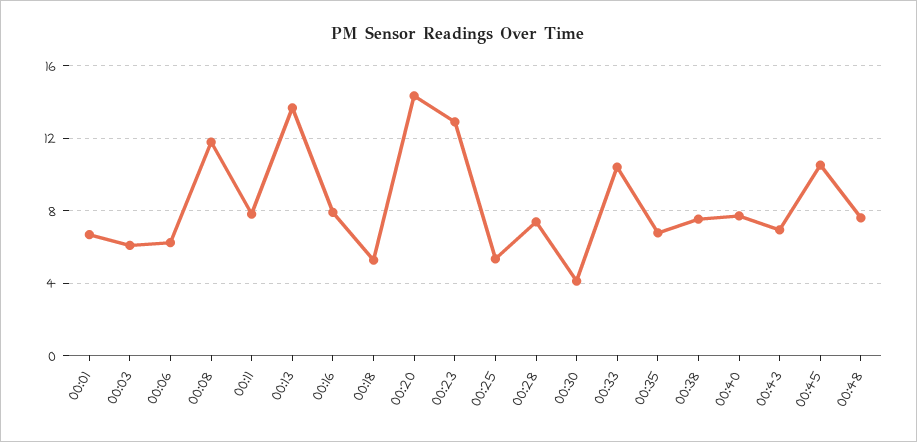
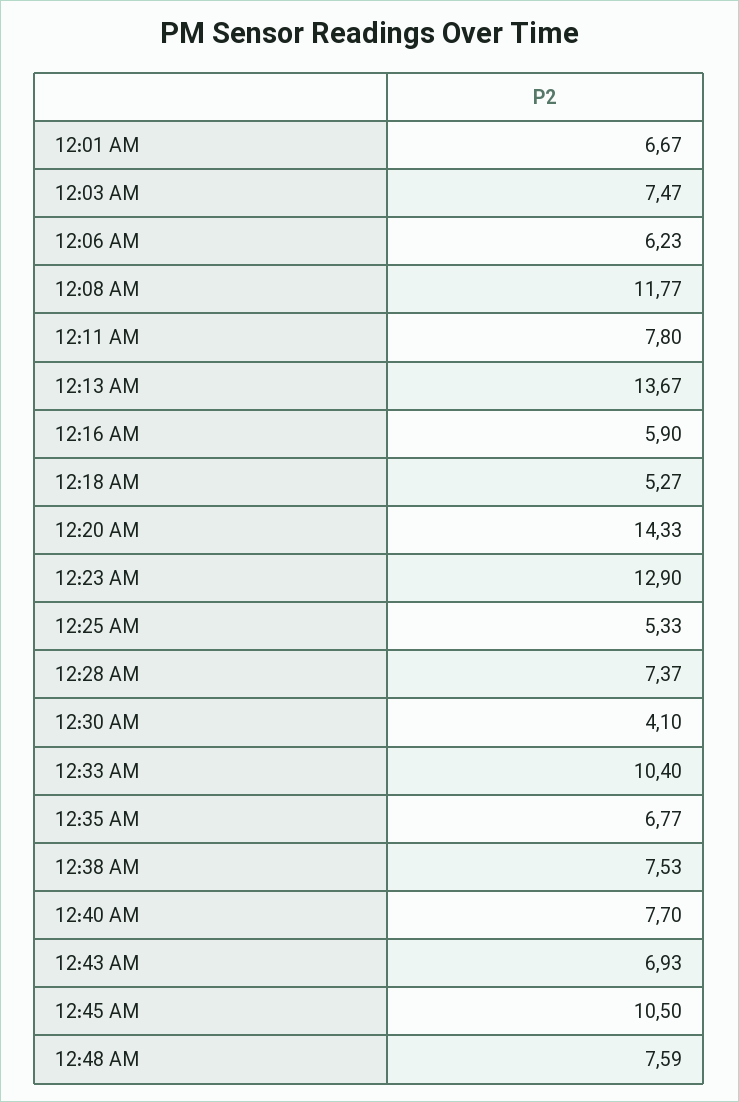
  {
    "00:01": 6.67,
-   "00:03": 6,
+   "00:03": 7.47,
    "00:06": 6.23,
    "00:08": 11.77,
    "00:11": 7.8,
    "00:13": 13.67,
-   "00:16": 8,
+   "00:16": 5.9,
    "00:18": 5.27,
    "00:20": 14.33,
    "00:23": 12.9,
    "00:25": 5.33,
    "00:28": 7.37,
    "00:30": 4.1,
    "00:33": 10.4,
    "00:35": 6.77,
    "00:38": 7.53,
    "00:40": 7.7,
    "00:43": 6.93,
    "00:45": 10.5,
    "00:48": 7.59
  }

